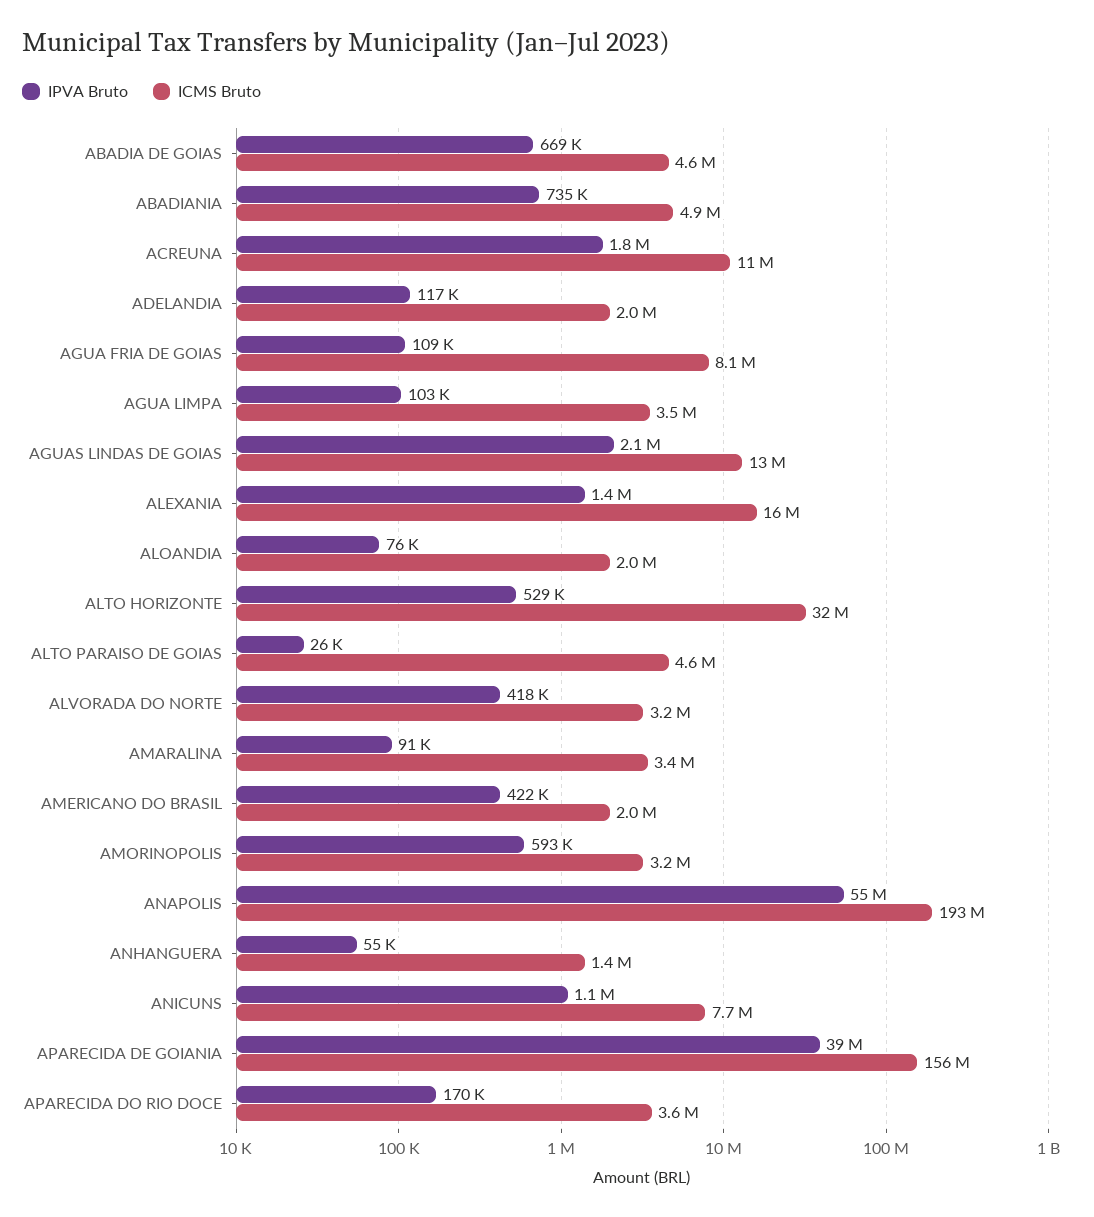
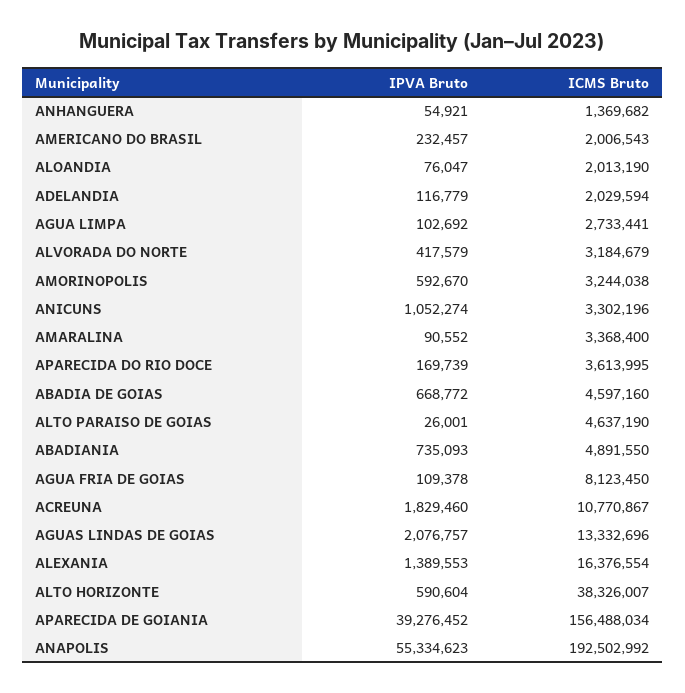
  {
    "IPVA Bruto": {
      "ABADIA DE GOIAS": 668772,
      "ABADIANIA": 735093,
      "ACREUNA": 1829460,
      "ADELANDIA": 116779,
      "AGUA FRIA DE GOIAS": 109378,
      "AGUA LIMPA": 102692,
      "AGUAS LINDAS DE GOIAS": 2076757,
      "ALEXANIA": 1389553,
      "ALOANDIA": 76047,
-     "ALTO HORIZONTE": 529000,
+     "ALTO HORIZONTE": 590604,
      "ALTO PARAISO DE GOIAS": 26001,
      "ALVORADA DO NORTE": 417579,
      "AMARALINA": 90552,
-     "AMERICANO DO BRASIL": 422000,
+     "AMERICANO DO BRASIL": 232457,
      "AMORINOPOLIS": 592670,
      "ANAPOLIS": 55334623,
      "ANHANGUERA": 54921,
      "ANICUNS": 1052274,
      "APARECIDA DE GOIANIA": 39276452,
      "APARECIDA DO RIO DOCE": 169739
    },
    "ICMS Bruto": {
      "ABADIA DE GOIAS": 4597160,
      "ABADIANIA": 4891550,
      "ACREUNA": 10770867,
      "ADELANDIA": 2029594,
      "AGUA FRIA DE GOIAS": 8123450,
-     "AGUA LIMPA": 3500000,
+     "AGUA LIMPA": 2733441,
      "AGUAS LINDAS DE GOIAS": 13332696,
      "ALEXANIA": 16376554,
      "ALOANDIA": 2013190,
-     "ALTO HORIZONTE": 32000000,
+     "ALTO HORIZONTE": 38326007,
      "ALTO PARAISO DE GOIAS": 4637190,
      "ALVORADA DO NORTE": 3184679,
      "AMARALINA": 3368400,
      "AMERICANO DO BRASIL": 2006543,
      "AMORINOPOLIS": 3244038,
      "ANAPOLIS": 192502992,
      "ANHANGUERA": 1369682,
-     "ANICUNS": 7700000,
+     "ANICUNS": 3302196,
      "APARECIDA DE GOIANIA": 156488034,
      "APARECIDA DO RIO DOCE": 3613995
    }
  }

